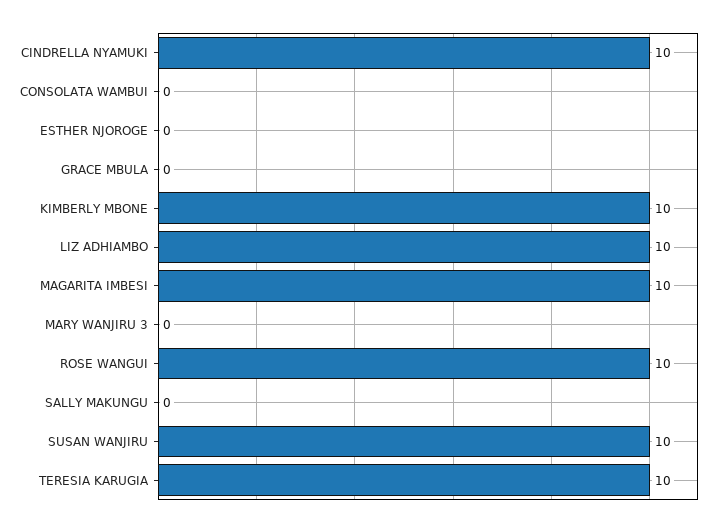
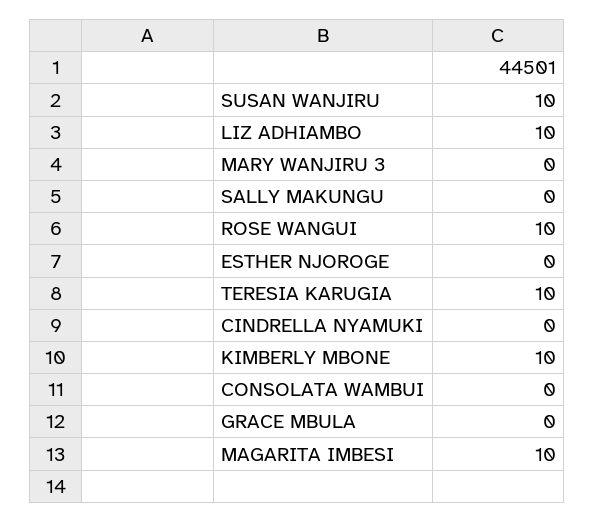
  {
-   "CINDRELLA NYAMUKI": 10,
+   "CINDRELLA NYAMUKI": 0,
    "CONSOLATA WAMBUI": 0,
    "ESTHER NJOROGE": 0,
    "GRACE MBULA": 0,
    "KIMBERLY MBONE": 10,
    "LIZ ADHIAMBO": 10,
    "MAGARITA IMBESI": 10,
    "MARY WANJIRU 3": 0,
    "ROSE WANGUI": 10,
    "SALLY MAKUNGU": 0,
    "SUSAN WANJIRU": 10,
    "TERESIA KARUGIA": 10
  }

